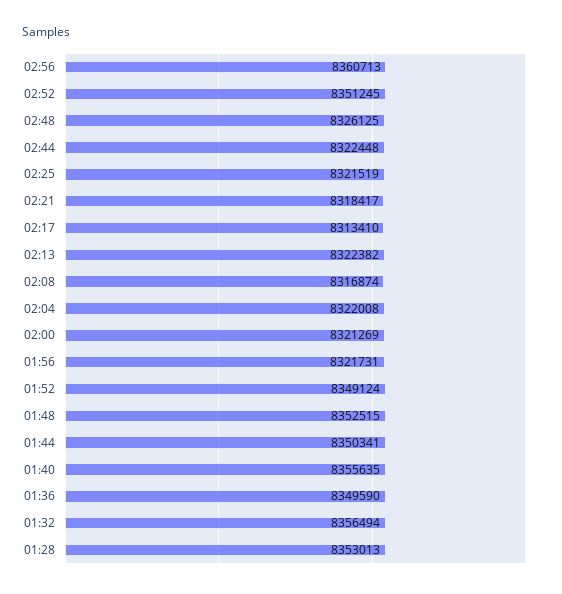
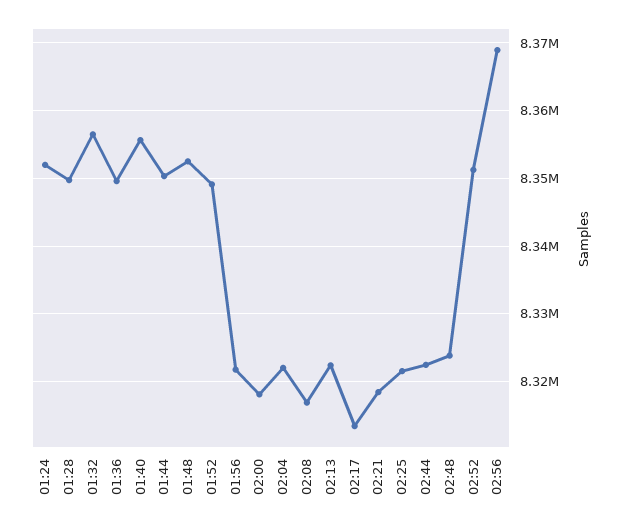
  {
-   "02:56": 8360713,
+   "02:56": 8369000,
    "02:52": 8351245,
-   "02:48": 8326125,
+   "02:48": 8324000,
    "02:44": 8322448,
    "02:25": 8321519,
    "02:21": 8318417,
    "02:17": 8313410,
    "02:13": 8322382,
    "02:08": 8316874,
    "02:04": 8322008,
-   "02:00": 8321269,
+   "02:00": 8318000,
    "01:56": 8321731,
    "01:52": 8349124,
    "01:48": 8352515,
    "01:44": 8350341,
    "01:40": 8355635,
    "01:36": 8349590,
    "01:32": 8356494,
-   "01:28": 8353013
+   "01:28": 8350000,
+   "01:24": 8352000
  }

